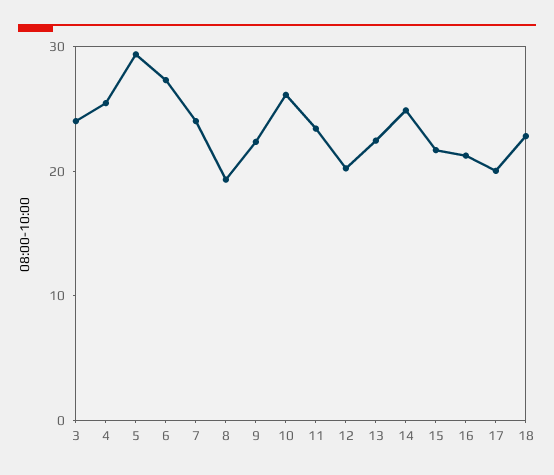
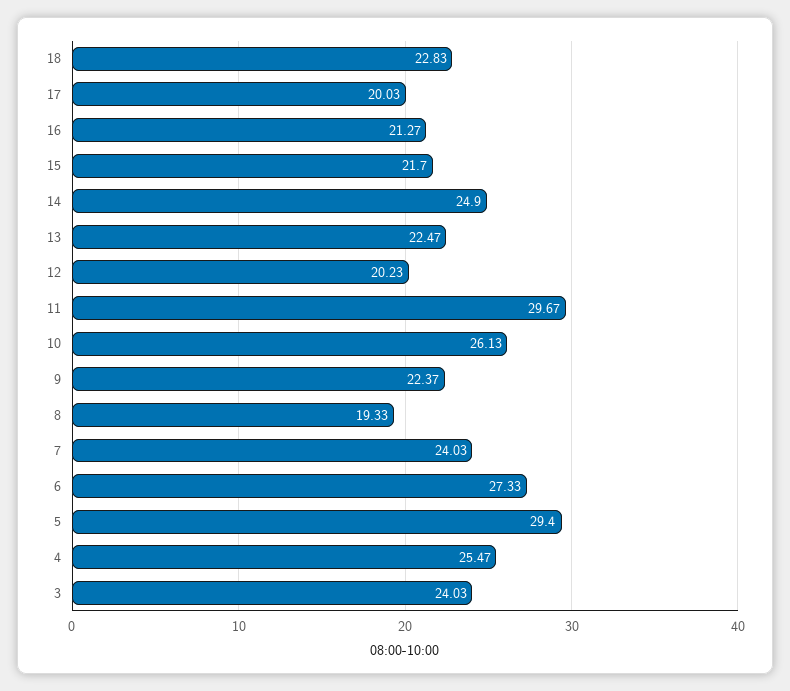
  {
    "3": 24.03,
    "4": 25.47,
    "5": 29.4,
    "6": 27.33,
    "7": 24.03,
    "8": 19.33,
    "9": 22.37,
    "10": 26.13,
-   "11": 24,
+   "11": 29.67,
    "12": 20.23,
    "13": 22.47,
    "14": 24.9,
    "15": 21.7,
    "16": 21.27,
    "17": 20.03,
    "18": 22.83
  }

